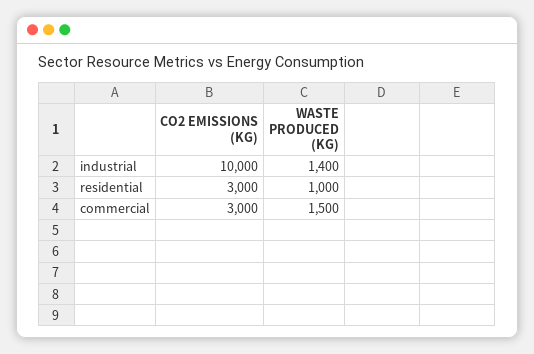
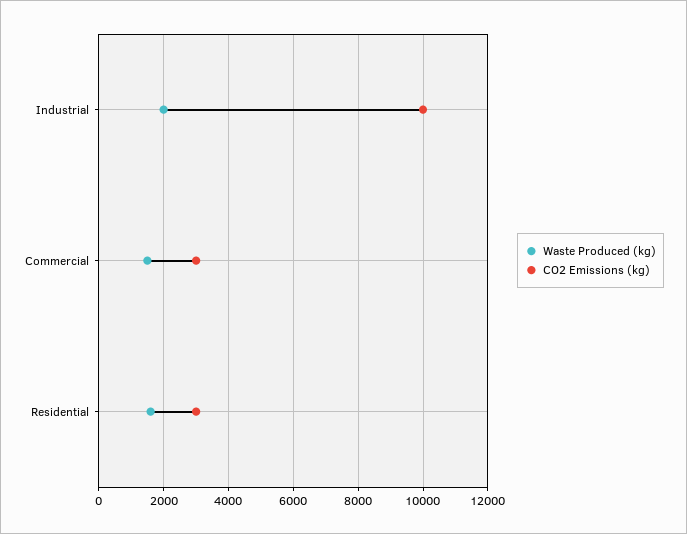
  {
    "CO2 EMISSIONS (KG)": {
      "industrial": 10000,
      "residential": 3000,
      "commercial": 3000
    },
    "WASTE PRODUCED (KG)": {
-     "industrial": 1400,
+     "industrial": 2000,
-     "residential": 1000,
+     "residential": 1600,
      "commercial": 1500
    }
  }

